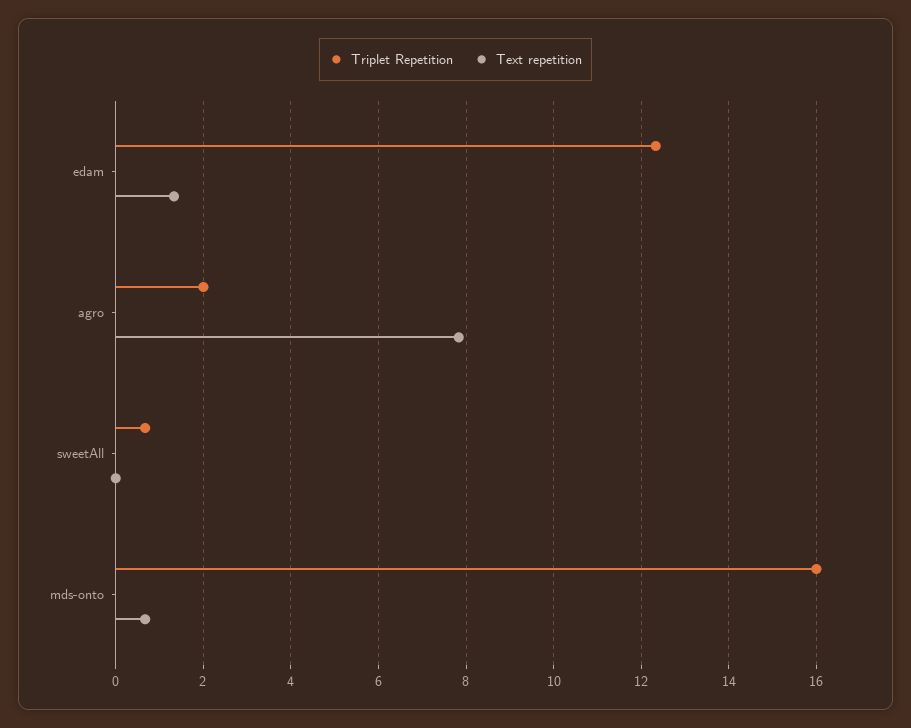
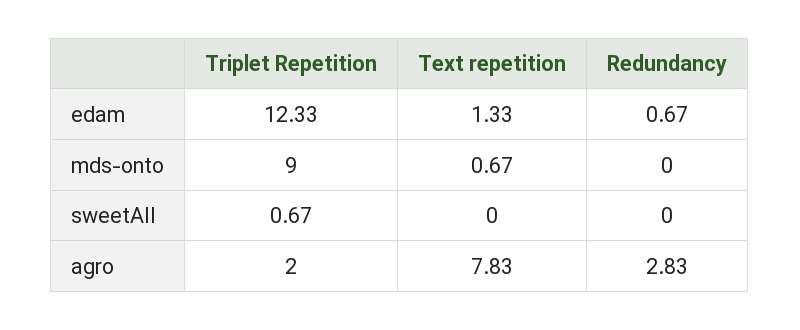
  {
    "Triplet Repetition": {
      "edam": 12.33,
      "agro": 2,
      "sweetAll": 0.67,
-     "mds-onto": 16
+     "mds-onto": 9
    },
    "Text repetition": {
      "edam": 1.33,
      "agro": 7.83,
      "sweetAll": 0,
      "mds-onto": 0.67
-   }
+   },
+   "Redundancy": {
+     "edam": 0.67,
+     "mds-onto": 0,
+     "sweetAll": 0,
+     "agro": 2.83
+   }
  }

